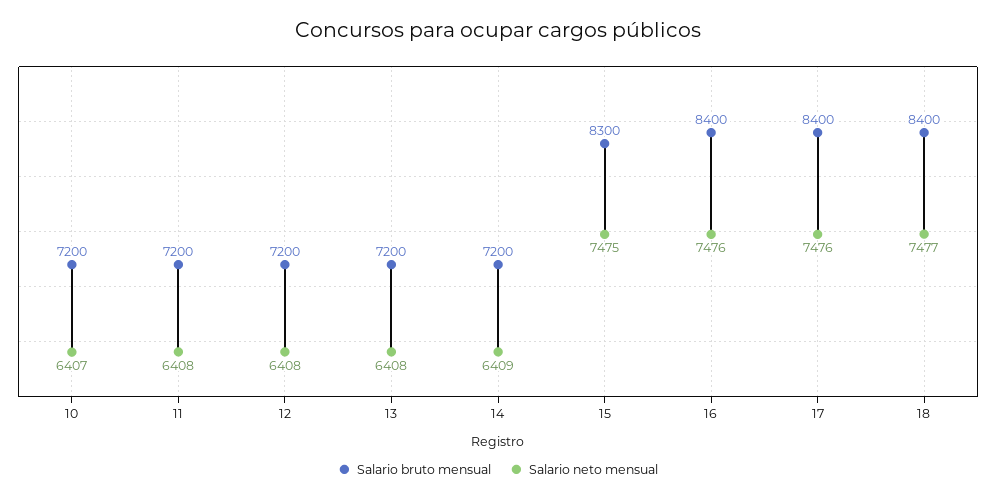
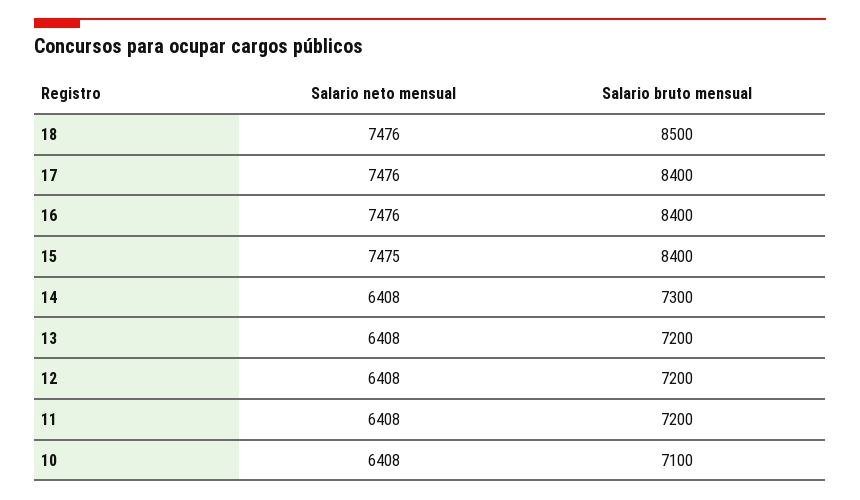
  {
    "Salario bruto mensual": {
-     "10": 7200,
+     "10": 7100,
      "11": 7200,
      "12": 7200,
      "13": 7200,
-     "14": 7200,
+     "14": 7300,
-     "15": 8300,
+     "15": 8400,
      "16": 8400,
      "17": 8400,
-     "18": 8400
+     "18": 8500
    },
    "Salario neto mensual": {
-     "10": 6407,
+     "10": 6408,
      "11": 6408,
      "12": 6408,
      "13": 6408,
-     "14": 6409,
+     "14": 6408,
      "15": 7475,
      "16": 7476,
      "17": 7476,
-     "18": 7477
+     "18": 7476
    }
  }

